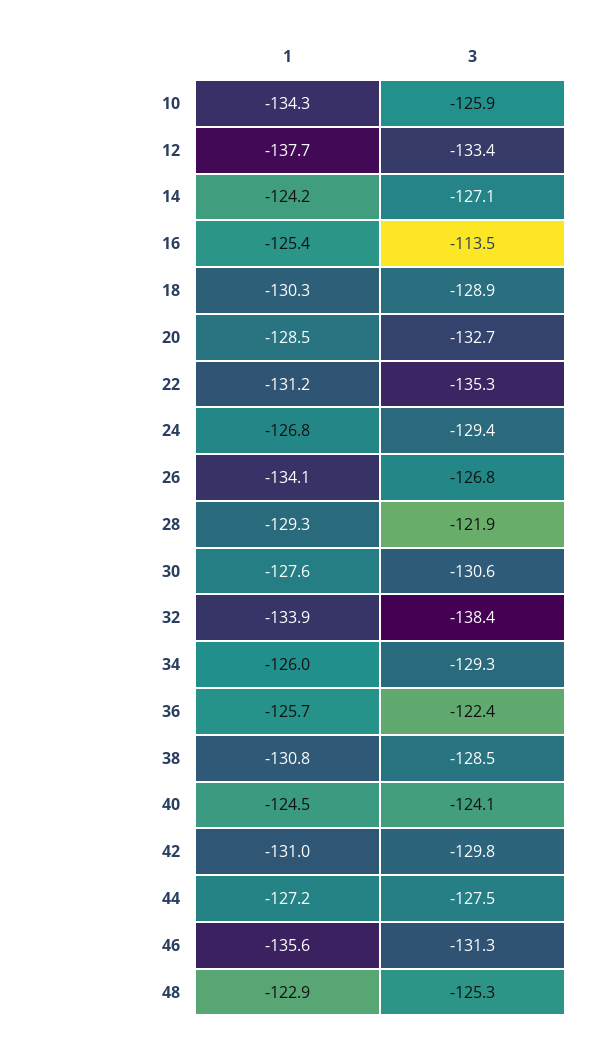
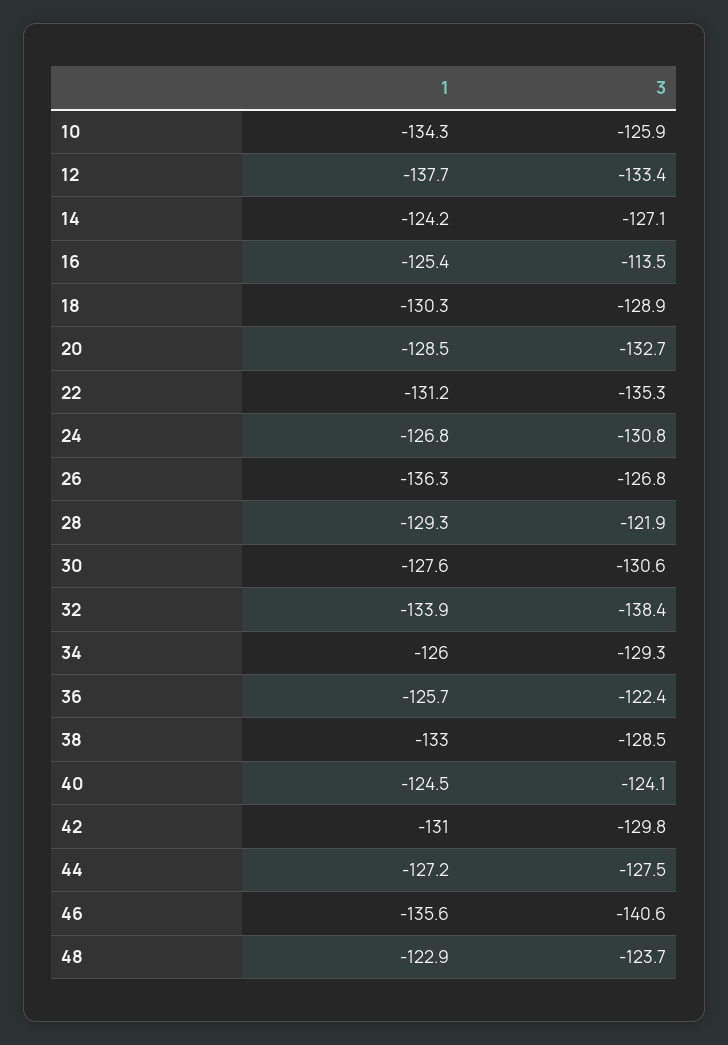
  {
    "1": {
      "10": -134.3,
      "12": -137.7,
      "14": -124.2,
      "16": -125.4,
      "18": -130.3,
      "20": -128.5,
      "22": -131.2,
      "24": -126.8,
-     "26": -134.1,
+     "26": -136.3,
      "28": -129.3,
      "30": -127.6,
      "32": -133.9,
      "34": -126,
      "36": -125.7,
-     "38": -130.8,
+     "38": -133,
      "40": -124.5,
      "42": -131,
      "44": -127.2,
      "46": -135.6,
      "48": -122.9
    },
    "3": {
      "10": -125.9,
      "12": -133.4,
      "14": -127.1,
      "16": -113.5,
      "18": -128.9,
      "20": -132.7,
      "22": -135.3,
-     "24": -129.4,
+     "24": -130.8,
      "26": -126.8,
      "28": -121.9,
      "30": -130.6,
      "32": -138.4,
      "34": -129.3,
      "36": -122.4,
      "38": -128.5,
      "40": -124.1,
      "42": -129.8,
      "44": -127.5,
-     "46": -131.3,
+     "46": -140.6,
-     "48": -125.3
+     "48": -123.7
    }
  }

